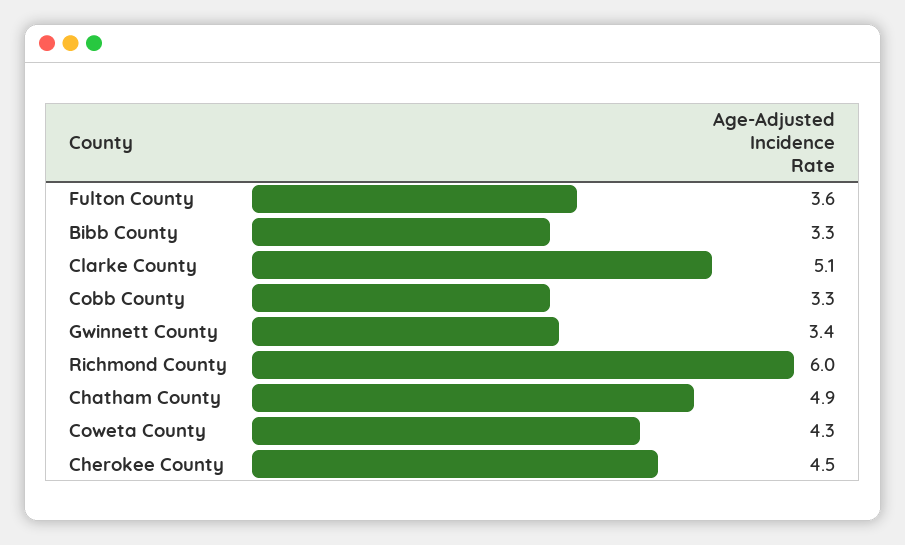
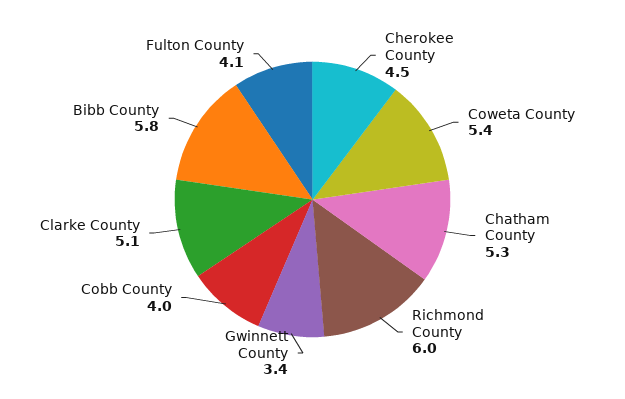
  {
-   "Fulton County": 3.6,
+   "Fulton County": 4.1,
-   "Bibb County": 3.3,
+   "Bibb County": 5.8,
    "Clarke County": 5.1,
-   "Cobb County": 3.3,
+   "Cobb County": 4,
    "Gwinnett County": 3.4,
    "Richmond County": 6,
-   "Chatham County": 4.9,
+   "Chatham County": 5.3,
-   "Coweta County": 4.3,
+   "Coweta County": 5.4,
    "Cherokee County": 4.5
  }

